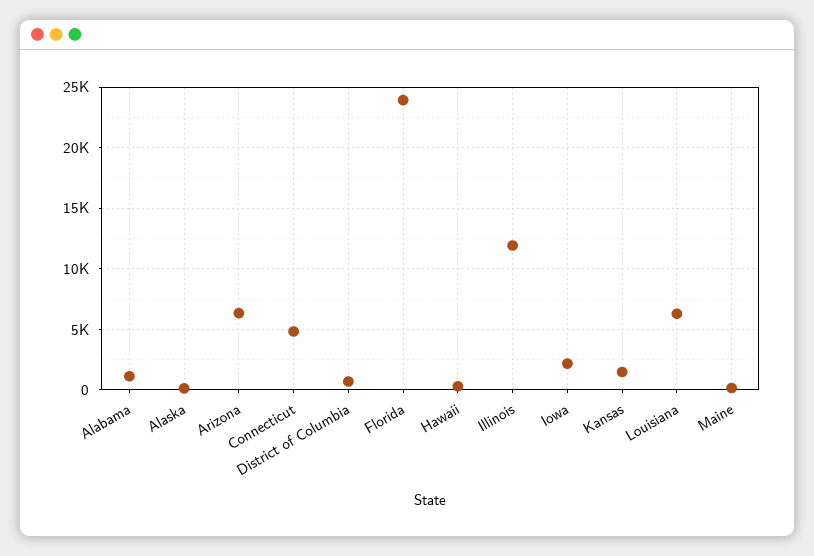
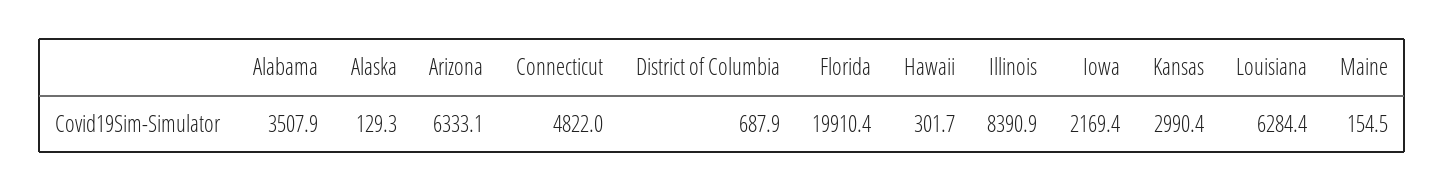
  {
-   "Alabama": 1000,
+   "Alabama": 3507.9,
    "Alaska": 129.3,
    "Arizona": 6333.1,
    "Connecticut": 4822,
    "District of Columbia": 687.9,
-   "Florida": 24000,
+   "Florida": 19910.4,
    "Hawaii": 301.7,
-   "Illinois": 12000,
+   "Illinois": 8390.9,
    "Iowa": 2169.4,
-   "Kansas": 1500,
+   "Kansas": 2990.4,
    "Louisiana": 6284.4,
    "Maine": 154.5
  }

